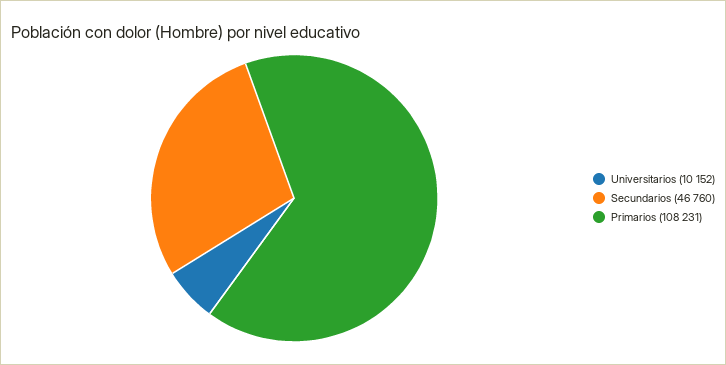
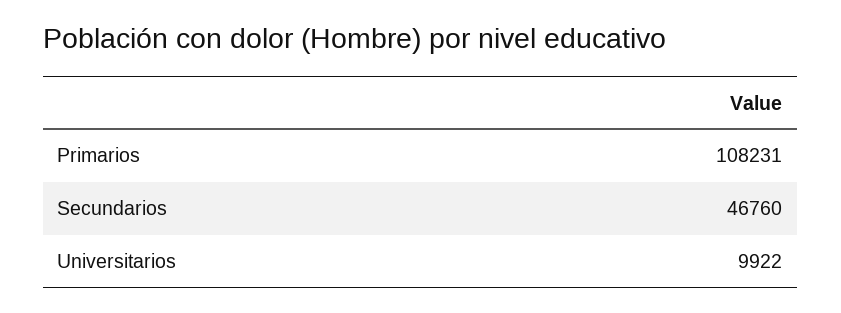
  {
-   "Universitarios": 10152,
+   "Universitarios": 9922,
    "Secundarios": 46760,
    "Primarios": 108231
  }

